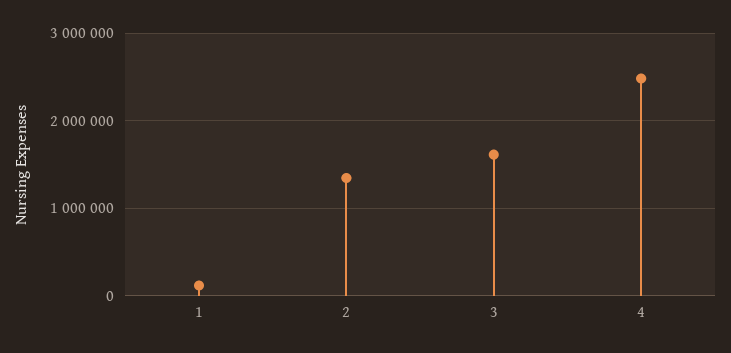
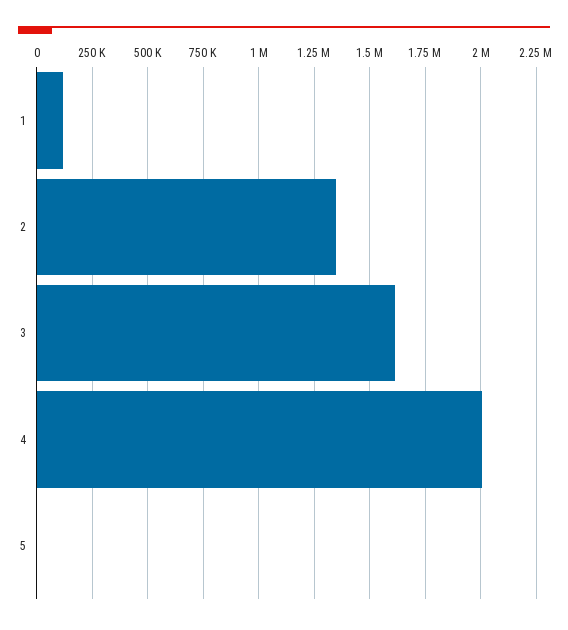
  {
    "1": 100000,
    "2": 1350000,
    "3": 1600000,
-   "4": 2500000
+   "4": 2000000,
+   "5": 0
  }

